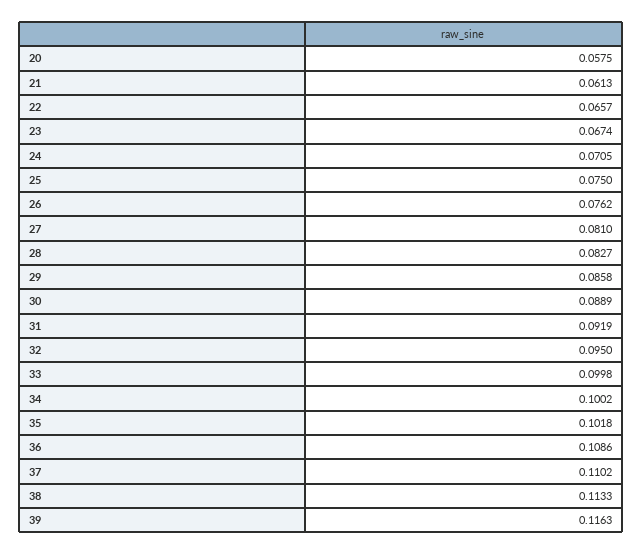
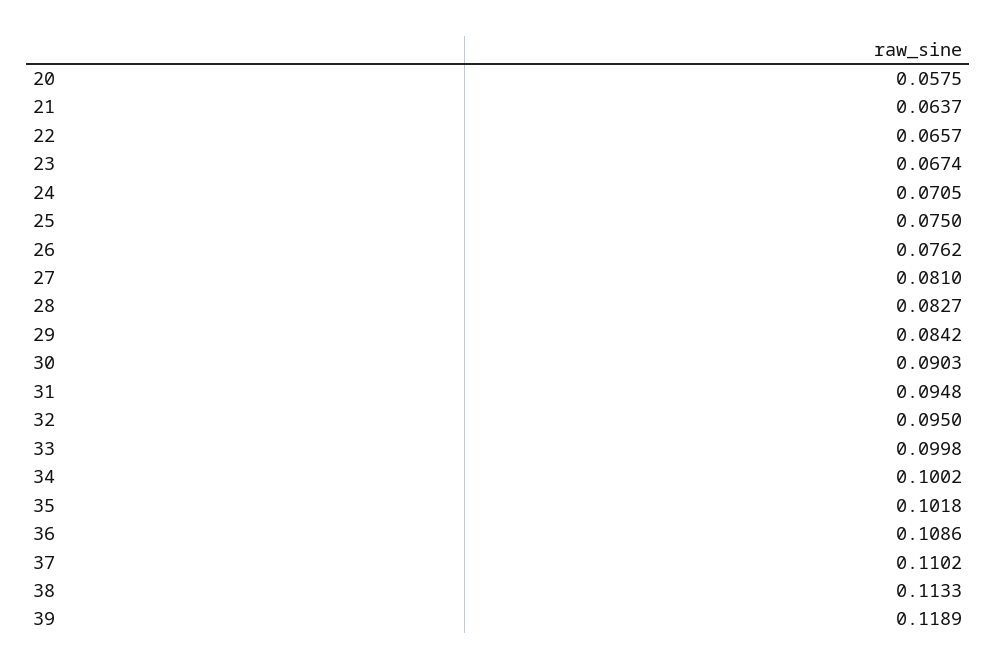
  {
    "20": 0.0575,
-   "21": 0.0613,
+   "21": 0.0637,
    "22": 0.0657,
    "23": 0.0674,
    "24": 0.0705,
    "25": 0.075,
    "26": 0.0762,
    "27": 0.081,
    "28": 0.0827,
-   "29": 0.0858,
+   "29": 0.0842,
-   "30": 0.0889,
+   "30": 0.0903,
-   "31": 0.0919,
+   "31": 0.0948,
    "32": 0.095,
    "33": 0.0998,
    "34": 0.1002,
    "35": 0.1018,
    "36": 0.1086,
    "37": 0.1102,
    "38": 0.1133,
-   "39": 0.1163
+   "39": 0.1189
  }

